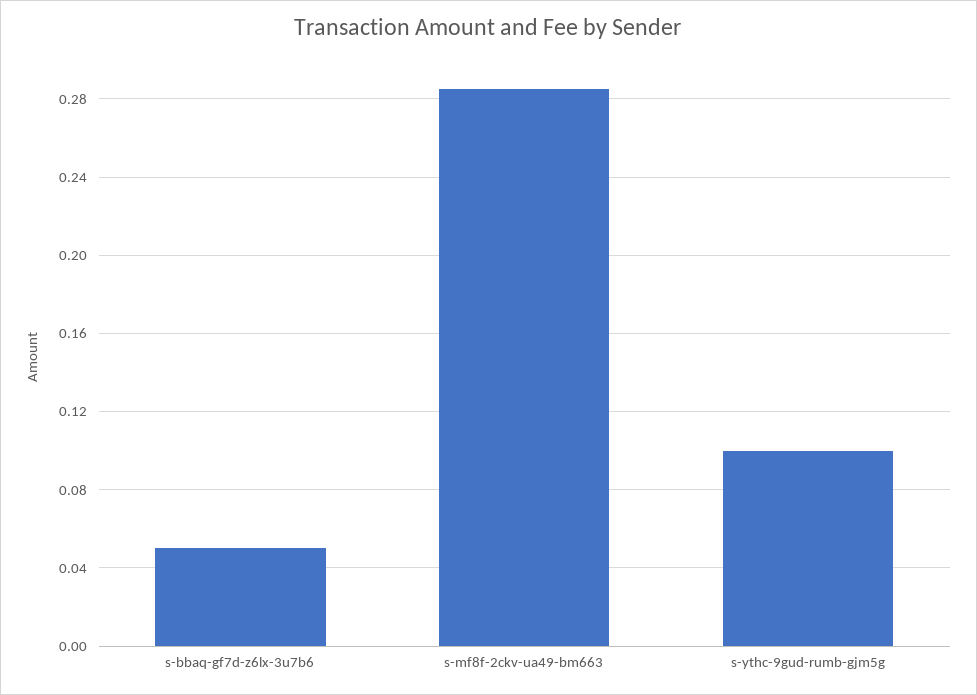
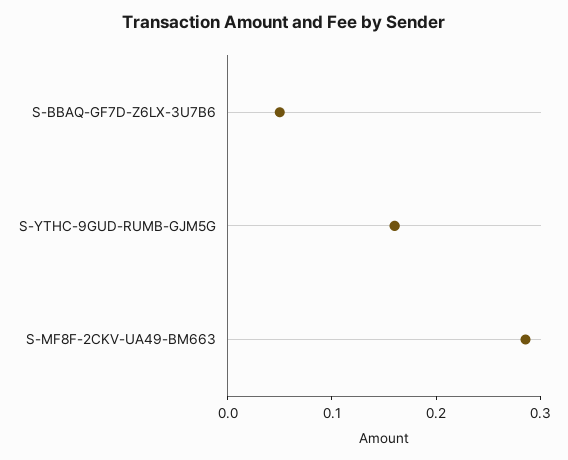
  {
    "s-bbaq-gf7d-z6lx-3u7b6": 0.05,
    "s-mf8f-2ckv-ua49-bm663": 0.285,
-   "s-ythc-9gud-rumb-gjm5g": 0.1
+   "s-ythc-9gud-rumb-gjm5g": 0.16
  }

